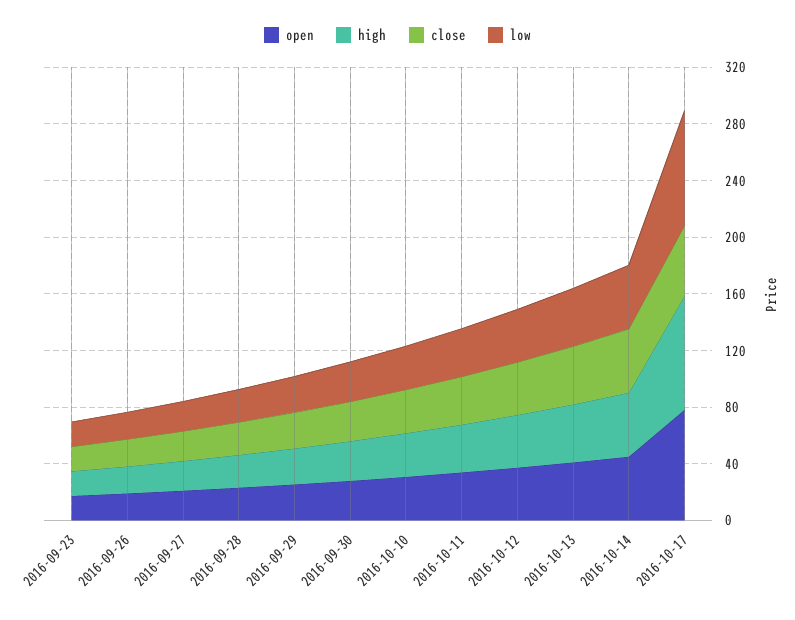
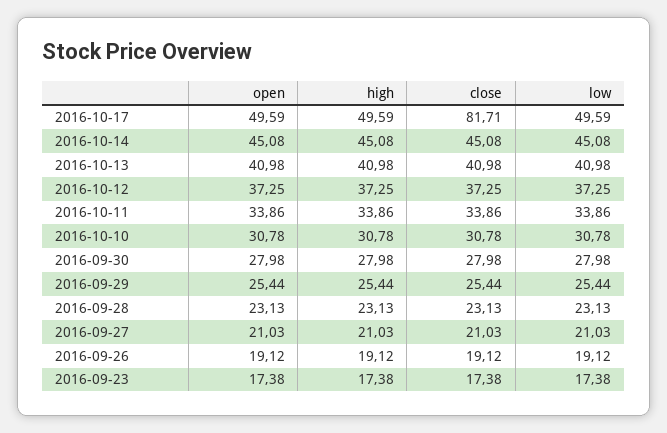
  {
    "open": {
      "2016-09-23": 17.38,
      "2016-09-26": 19.12,
      "2016-09-27": 21.03,
      "2016-09-28": 23.13,
      "2016-09-29": 25.44,
      "2016-09-30": 27.98,
      "2016-10-10": 30.78,
      "2016-10-11": 33.86,
      "2016-10-12": 37.25,
      "2016-10-13": 40.98,
      "2016-10-14": 45.08,
-     "2016-10-17": 80
+     "2016-10-17": 49.59
    },
    "high": {
      "2016-09-23": 17.38,
      "2016-09-26": 19.12,
      "2016-09-27": 21.03,
      "2016-09-28": 23.13,
      "2016-09-29": 25.44,
      "2016-09-30": 27.98,
      "2016-10-10": 30.78,
      "2016-10-11": 33.86,
      "2016-10-12": 37.25,
      "2016-10-13": 40.98,
      "2016-10-14": 45.08,
-     "2016-10-17": 80
+     "2016-10-17": 49.59
    },
    "close": {
      "2016-09-23": 17.38,
      "2016-09-26": 19.12,
      "2016-09-27": 21.03,
      "2016-09-28": 23.13,
      "2016-09-29": 25.44,
      "2016-09-30": 27.98,
      "2016-10-10": 30.78,
      "2016-10-11": 33.86,
      "2016-10-12": 37.25,
      "2016-10-13": 40.98,
      "2016-10-14": 45.08,
-     "2016-10-17": 50
+     "2016-10-17": 81.71
    },
    "low": {
      "2016-09-23": 17.38,
      "2016-09-26": 19.12,
      "2016-09-27": 21.03,
      "2016-09-28": 23.13,
      "2016-09-29": 25.44,
      "2016-09-30": 27.98,
      "2016-10-10": 30.78,
      "2016-10-11": 33.86,
      "2016-10-12": 37.25,
      "2016-10-13": 40.98,
      "2016-10-14": 45.08,
-     "2016-10-17": 80
+     "2016-10-17": 49.59
    }
  }

